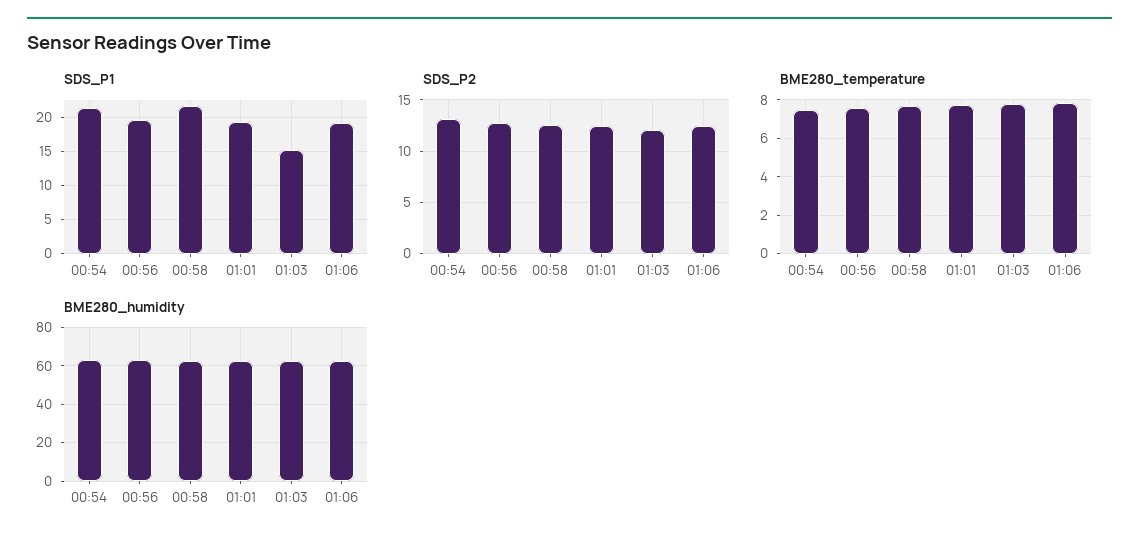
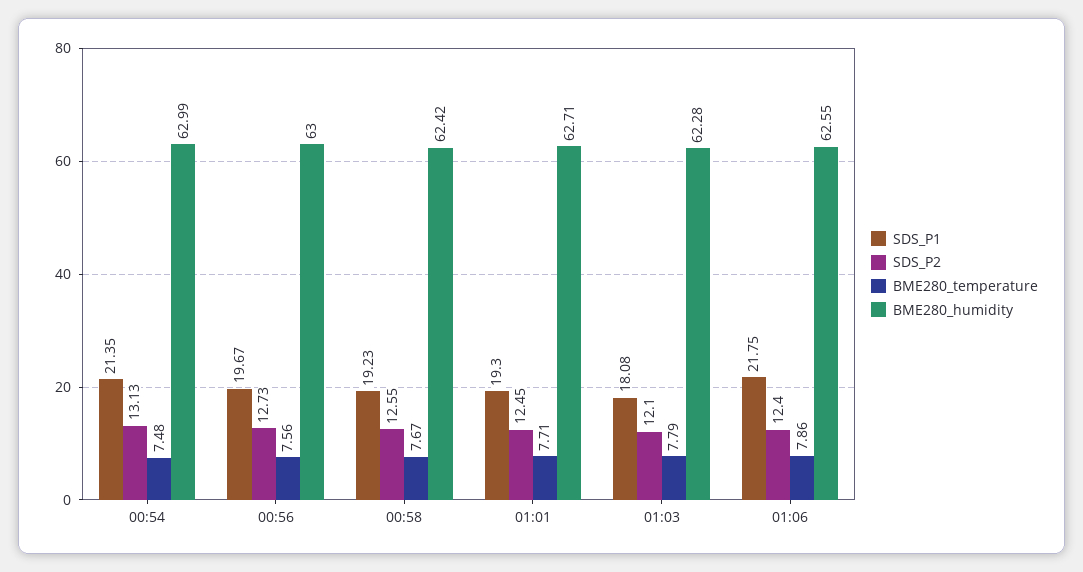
  {
    "SDS_P1": {
      "00:54": 21.35,
      "00:56": 19.67,
-     "00:58": 22,
+     "00:58": 19.23,
      "01:01": 19.3,
-     "01:03": 15,
+     "01:03": 18.08,
-     "01:06": 19
+     "01:06": 21.75
    },
    "SDS_P2": {
      "00:54": 13.13,
      "00:56": 12.73,
      "00:58": 12.55,
      "01:01": 12.45,
      "01:03": 12.1,
      "01:06": 12.4
    },
    "BME280_temperature": {
      "00:54": 7.48,
      "00:56": 7.56,
      "00:58": 7.67,
      "01:01": 7.71,
      "01:03": 7.79,
      "01:06": 7.86
    },
    "BME280_humidity": {
      "00:54": 62.99,
      "00:56": 63,
      "00:58": 62.42,
      "01:01": 62.71,
      "01:03": 62.28,
      "01:06": 62.55
    }
  }

